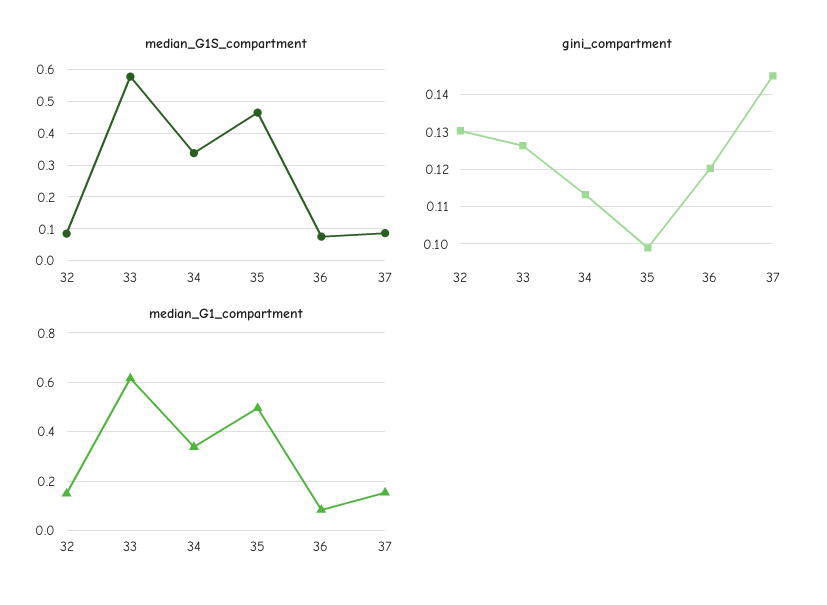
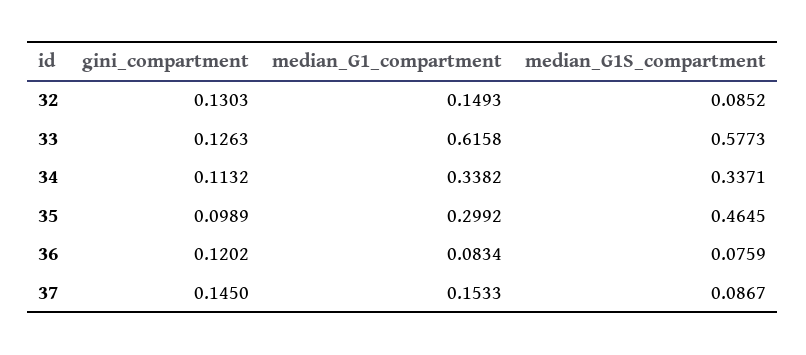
  {
    "median_G1S_compartment": {
      "32": 0.0852,
      "33": 0.5773,
      "34": 0.3371,
      "35": 0.4645,
      "36": 0.0759,
      "37": 0.0867
    },
    "gini_compartment": {
      "32": 0.1303,
      "33": 0.1263,
      "34": 0.1132,
      "35": 0.0989,
      "36": 0.1202,
      "37": 0.145
    },
    "median_G1_compartment": {
      "32": 0.1493,
      "33": 0.6158,
      "34": 0.3382,
-     "35": 0.5,
+     "35": 0.2992,
      "36": 0.0834,
      "37": 0.1533
    }
  }

